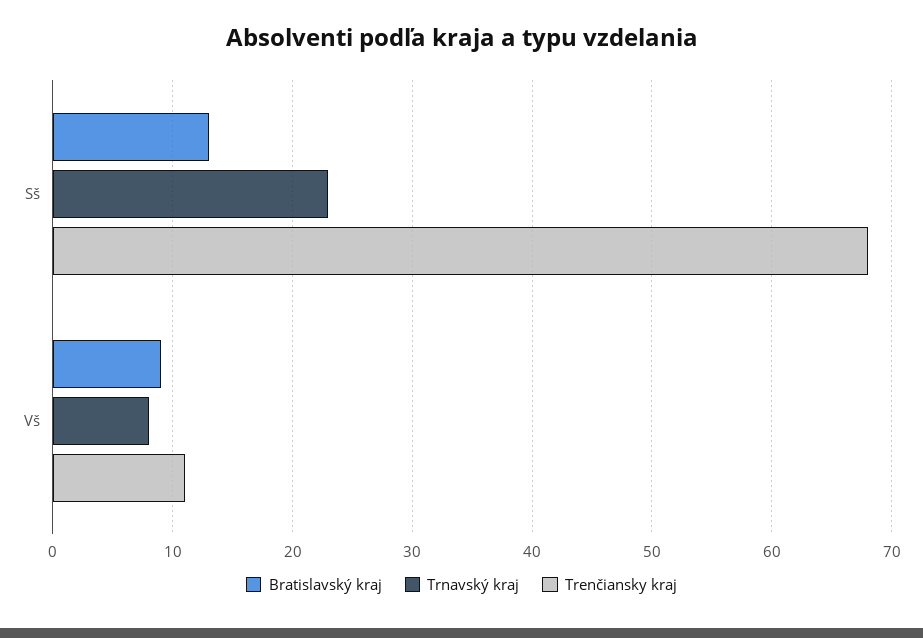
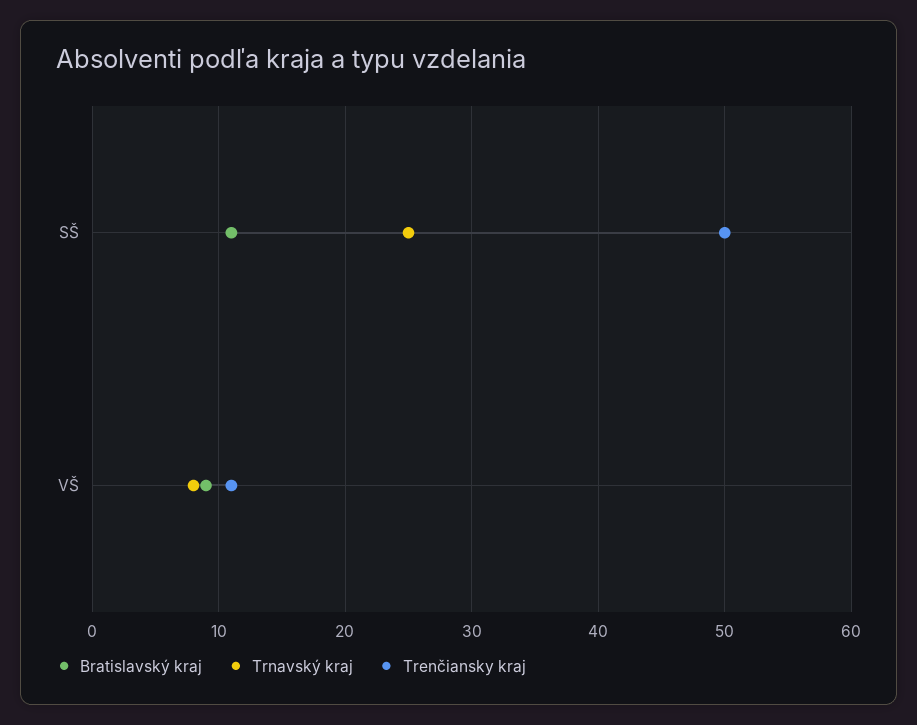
  {
    "Bratislavský kraj": {
-     "Sš": 13,
+     "Sš": 11,
      "Vš": 9
    },
    "Trnavský kraj": {
-     "Sš": 23,
+     "Sš": 25,
      "Vš": 8
    },
    "Trenčiansky kraj": {
-     "Sš": 68,
+     "Sš": 50,
      "Vš": 11
    }
  }

